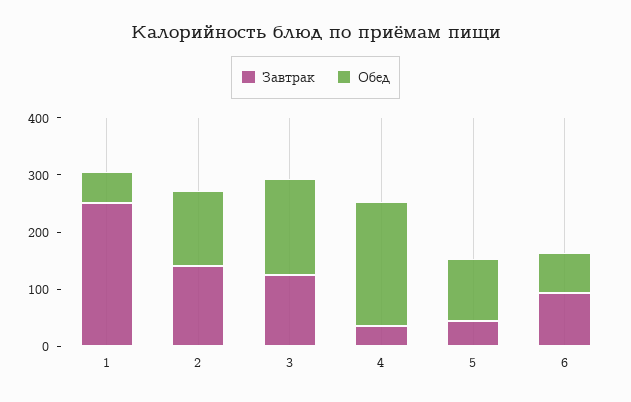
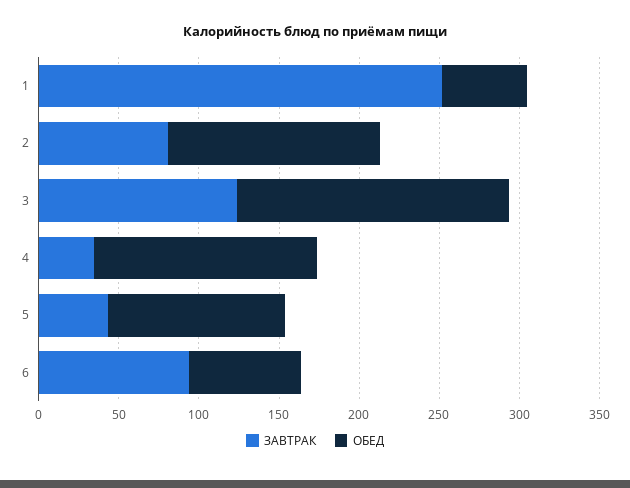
  {
    "Завтрак": {
      "1": 250,
-     "2": 140,
+     "2": 80,
      "3": 120,
      "4": 30,
      "5": 40,
      "6": 90
    },
    "Обед": {
      "1": 50,
      "2": 130,
      "3": 170,
-     "4": 220,
+     "4": 140,
      "5": 110,
      "6": 70
    }
  }

